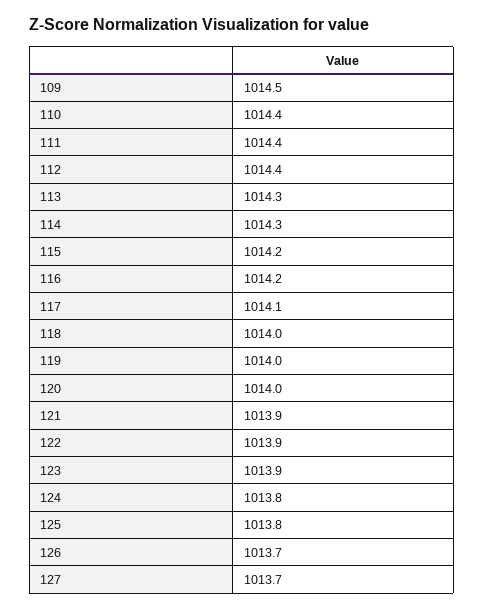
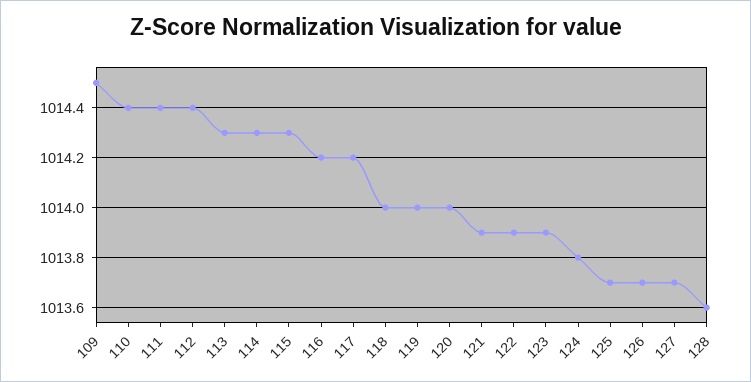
  {
    "109": 1014.5,
    "110": 1014.4,
    "111": 1014.4,
    "112": 1014.4,
    "113": 1014.3,
    "114": 1014.3,
-   "115": 1014.2,
+   "115": 1014.3,
    "116": 1014.2,
-   "117": 1014.1,
+   "117": 1014.2,
    "118": 1014,
    "119": 1014,
    "120": 1014,
    "121": 1013.9,
    "122": 1013.9,
    "123": 1013.9,
    "124": 1013.8,
-   "125": 1013.8,
+   "125": 1013.7,
    "126": 1013.7,
-   "127": 1013.7
+   "127": 1013.7,
+   "128": 1013.6
  }

